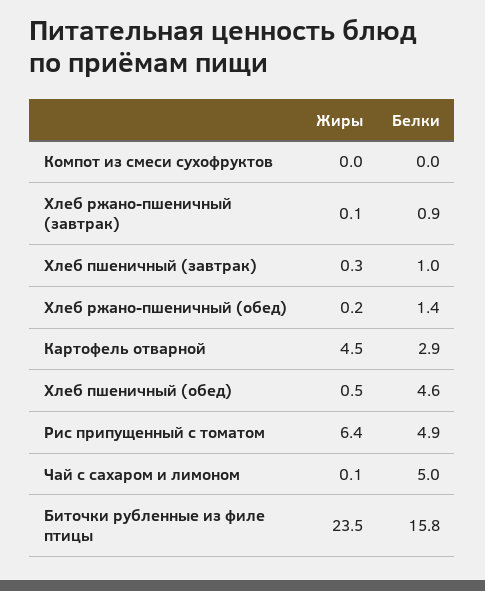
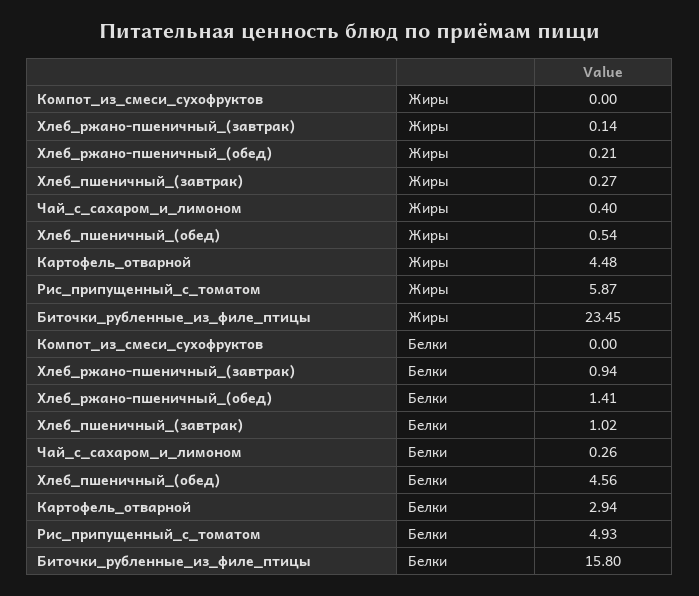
  {
    "Жиры": {
      "Компот из смеси сухофруктов": 0,
      "Хлеб ржано-пшеничный (завтрак)": 0.14,
      "Хлеб пшеничный (завтрак)": 0.27,
      "Хлеб ржано-пшеничный (обед)": 0.21,
      "Картофель отварной": 4.48,
      "Хлеб пшеничный (обед)": 0.54,
-     "Рис припущенный с томатом": 6.4,
+     "Рис припущенный с томатом": 5.87,
-     "Чай с сахаром и лимоном": 0.1,
+     "Чай с сахаром и лимоном": 0.4,
      "Биточки рубленные из филе птицы": 23.45
    },
    "Белки": {
      "Компот из смеси сухофруктов": 0,
      "Хлеб ржано-пшеничный (завтрак)": 0.94,
      "Хлеб пшеничный (завтрак)": 1.02,
      "Хлеб ржано-пшеничный (обед)": 1.41,
      "Картофель отварной": 2.94,
      "Хлеб пшеничный (обед)": 4.56,
      "Рис припущенный с томатом": 4.93,
-     "Чай с сахаром и лимоном": 5,
+     "Чай с сахаром и лимоном": 0.26,
      "Биточки рубленные из филе птицы": 15.8
    }
  }

